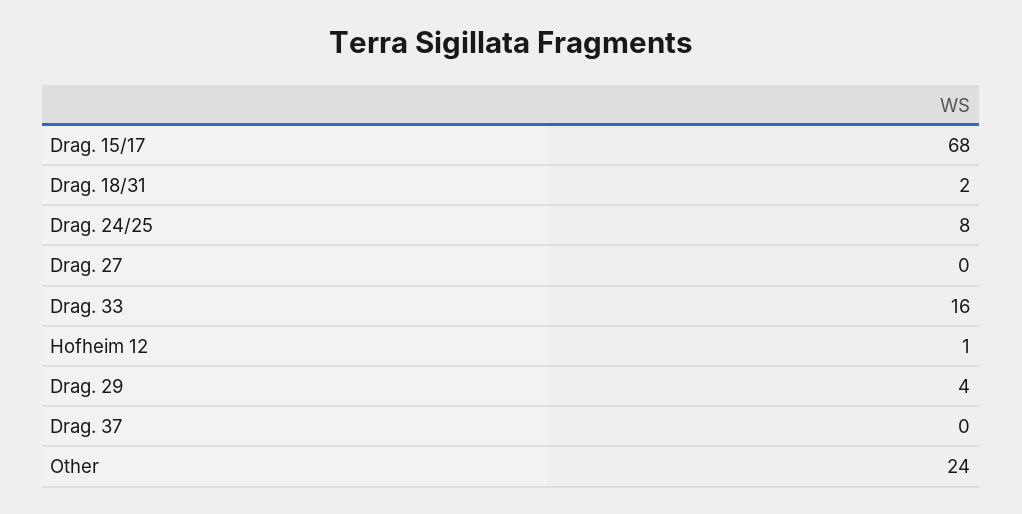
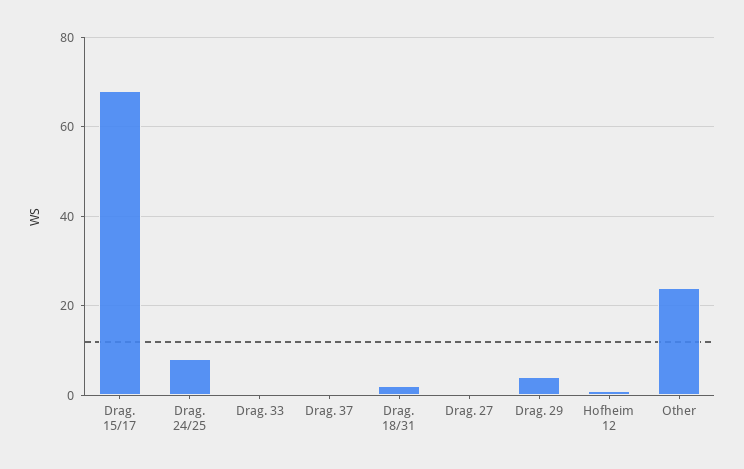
  {
    "Drag. 15/17": 68,
    "Drag. 18/31": 2,
    "Drag. 24/25": 8,
    "Drag. 27": 0,
-   "Drag. 33": 16,
+   "Drag. 33": 0,
    "Hofheim 12": 1,
    "Drag. 29": 4,
    "Drag. 37": 0,
    "Other": 24
  }

